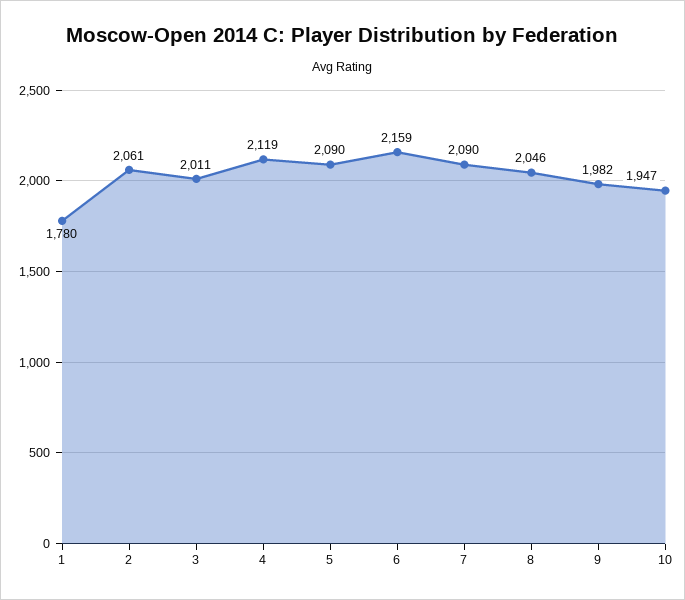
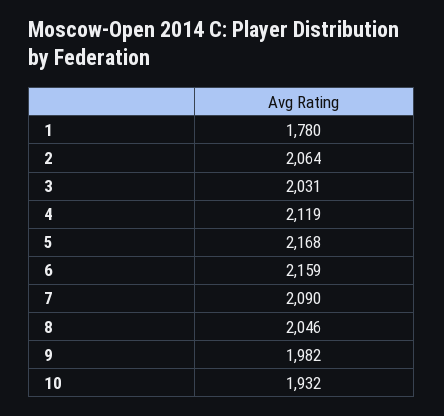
  {
    "1": 1780,
-   "2": 2061,
+   "2": 2064,
-   "3": 2011,
+   "3": 2031,
    "4": 2119,
-   "5": 2090,
+   "5": 2168,
    "6": 2159,
    "7": 2090,
    "8": 2046,
    "9": 1982,
-   "10": 1947
+   "10": 1932
  }

